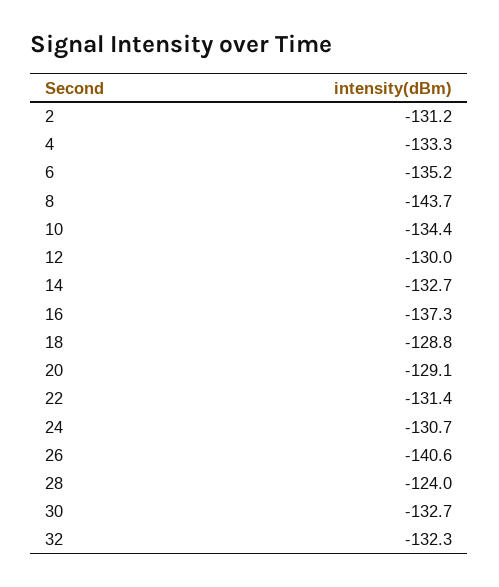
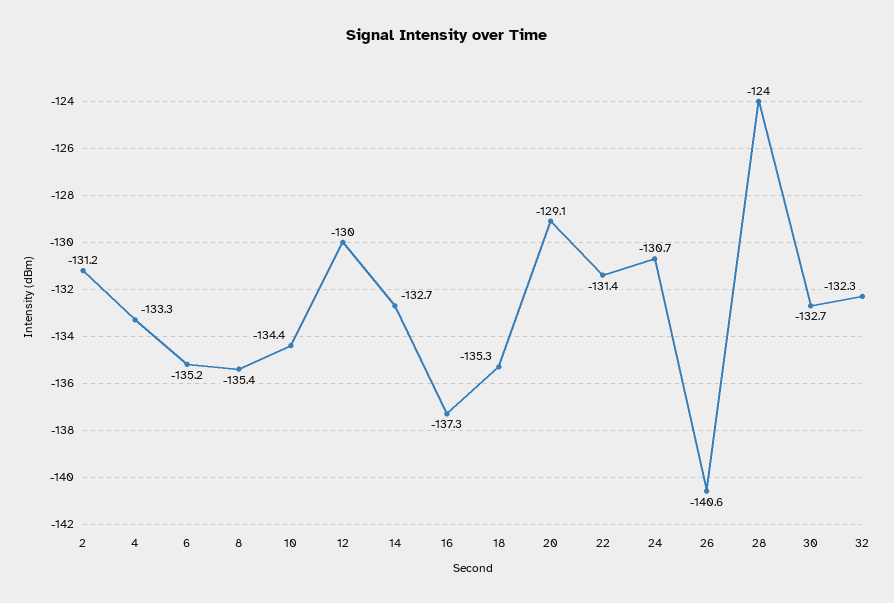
  {
    "2": -131.2,
    "4": -133.3,
    "6": -135.2,
-   "8": -143.7,
+   "8": -135.4,
    "10": -134.4,
    "12": -130,
    "14": -132.7,
    "16": -137.3,
-   "18": -128.8,
+   "18": -135.3,
    "20": -129.1,
    "22": -131.4,
    "24": -130.7,
    "26": -140.6,
    "28": -124,
    "30": -132.7,
    "32": -132.3
  }

